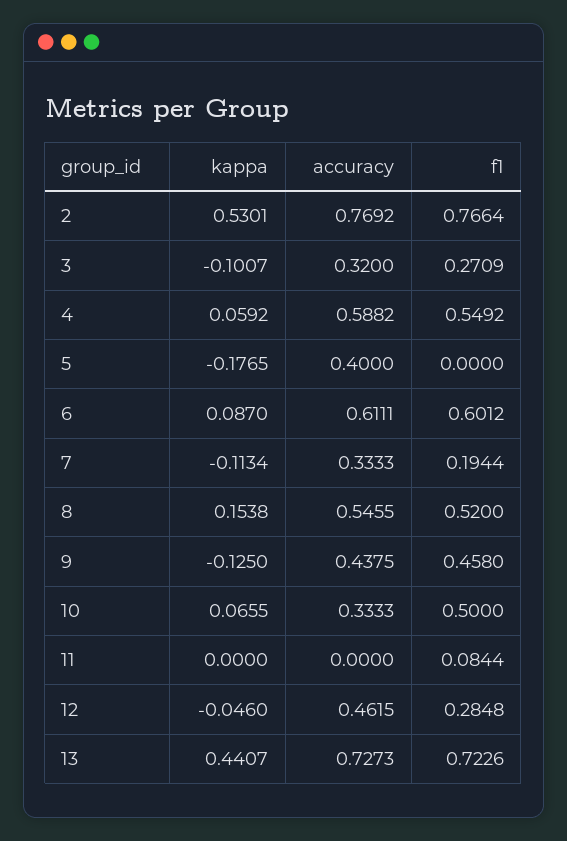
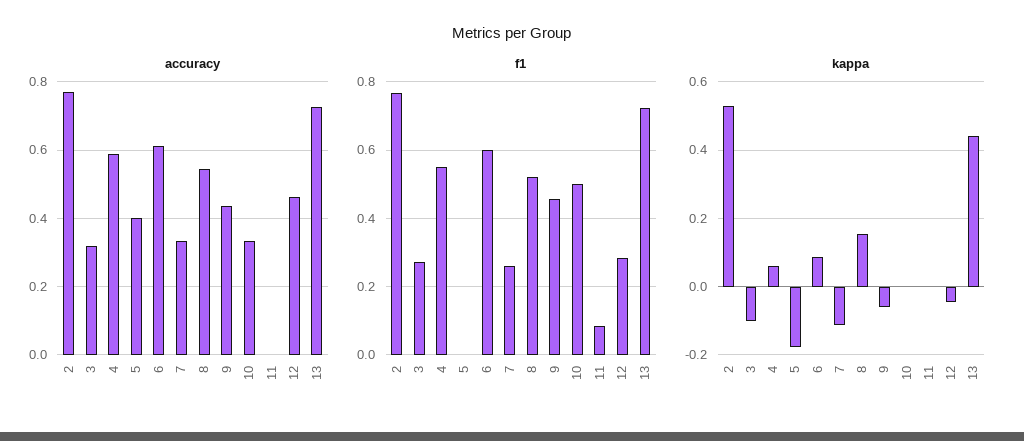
  {
    "kappa": {
      "2": 0.5301,
      "3": -0.1007,
      "4": 0.0592,
      "5": -0.1765,
      "6": 0.087,
      "7": -0.1134,
      "8": 0.1538,
-     "9": -0.125,
+     "9": -0.06,
-     "10": 0.0655,
+     "10": 0,
      "11": 0,
      "12": -0.046,
      "13": 0.4407
    },
    "accuracy": {
      "2": 0.7692,
      "3": 0.32,
      "4": 0.5882,
      "5": 0.4,
      "6": 0.6111,
      "7": 0.3333,
      "8": 0.5455,
      "9": 0.4375,
      "10": 0.3333,
      "11": 0,
      "12": 0.4615,
      "13": 0.7273
    },
    "f1": {
      "2": 0.7664,
      "3": 0.2709,
      "4": 0.5492,
      "5": 0,
      "6": 0.6012,
-     "7": 0.1944,
+     "7": 0.26,
      "8": 0.52,
      "9": 0.458,
      "10": 0.5,
      "11": 0.0844,
      "12": 0.2848,
      "13": 0.7226
    }
  }

